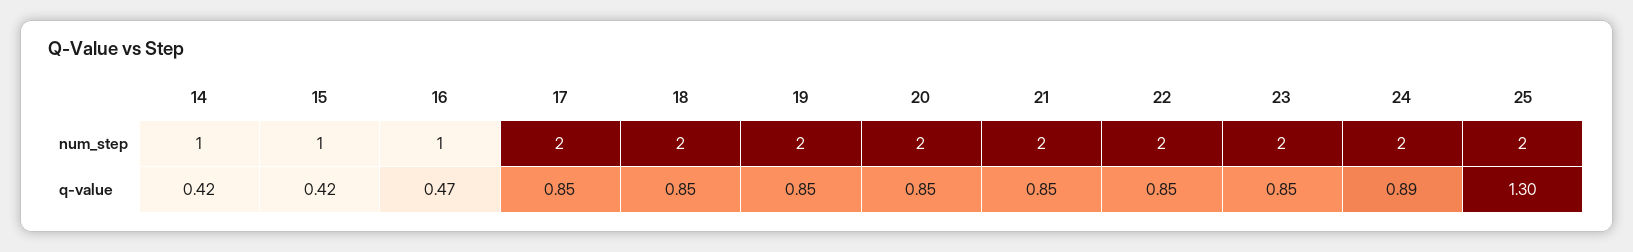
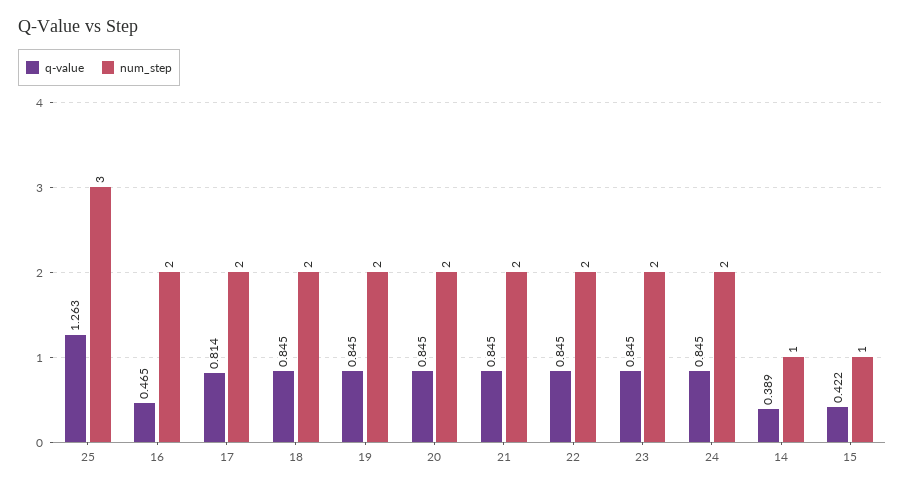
  {
    "num_step": {
      "14": 1,
      "15": 1,
-     "16": 1,
+     "16": 2,
      "17": 2,
      "18": 2,
      "19": 2,
      "20": 2,
      "21": 2,
      "22": 2,
      "23": 2,
      "24": 2,
-     "25": 2
+     "25": 3
    },
    "q-value": {
-     "14": 0.42,
+     "14": 0.389,
      "15": 0.422,
      "16": 0.465,
-     "17": 0.85,
+     "17": 0.814,
      "18": 0.845,
      "19": 0.845,
      "20": 0.845,
      "21": 0.845,
      "22": 0.845,
      "23": 0.845,
-     "24": 0.89,
+     "24": 0.845,
-     "25": 1.3
+     "25": 1.263
    }
  }

